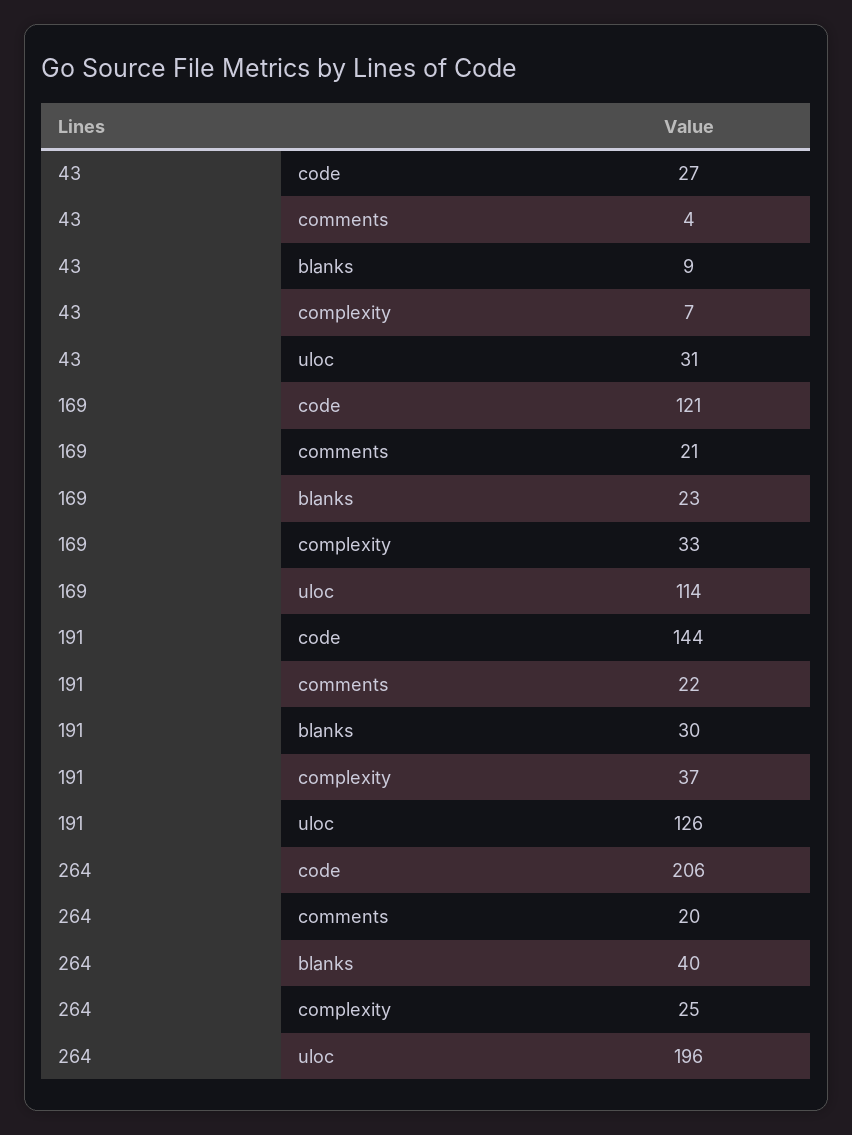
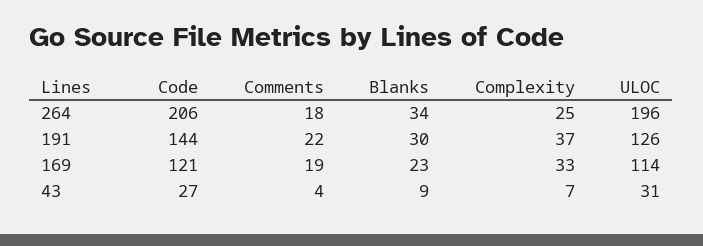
  {
    "43": {
      "code": 27,
      "comments": 4,
      "blanks": 9,
      "complexity": 7,
      "uloc": 31
    },
    "169": {
      "code": 121,
-     "comments": 21,
+     "comments": 19,
      "blanks": 23,
      "complexity": 33,
      "uloc": 114
    },
    "191": {
      "code": 144,
      "comments": 22,
      "blanks": 30,
      "complexity": 37,
      "uloc": 126
    },
    "264": {
      "code": 206,
-     "comments": 20,
+     "comments": 18,
-     "blanks": 40,
+     "blanks": 34,
      "complexity": 25,
      "uloc": 196
    }
  }

